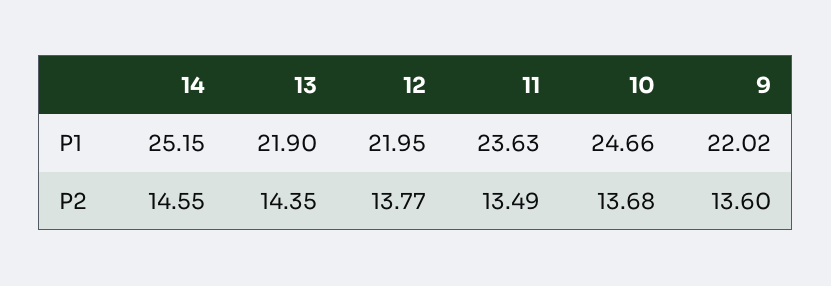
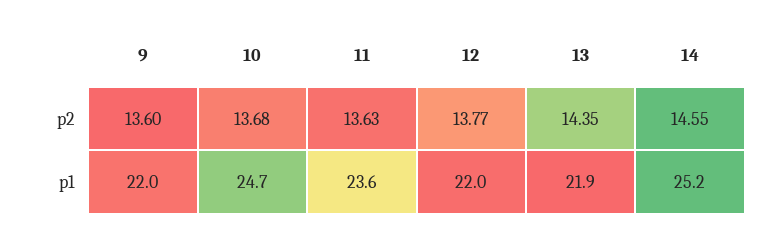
  {
    "14": {
      "P1": 25.15,
      "P2": 14.55
    },
    "13": {
      "P1": 21.9,
      "P2": 14.35
    },
    "12": {
      "P1": 21.95,
      "P2": 13.77
    },
    "11": {
      "P1": 23.63,
-     "P2": 13.49
+     "P2": 13.63
    },
    "10": {
      "P1": 24.66,
      "P2": 13.68
    },
    "9": {
      "P1": 22.02,
      "P2": 13.6
    }
  }

